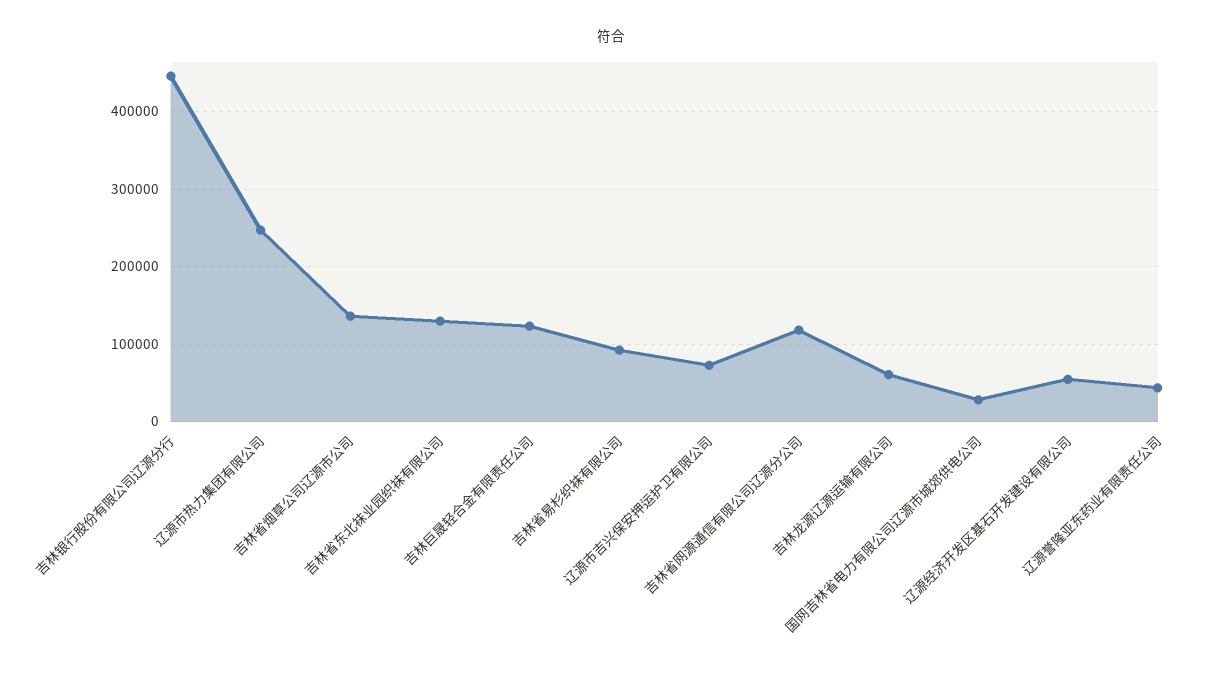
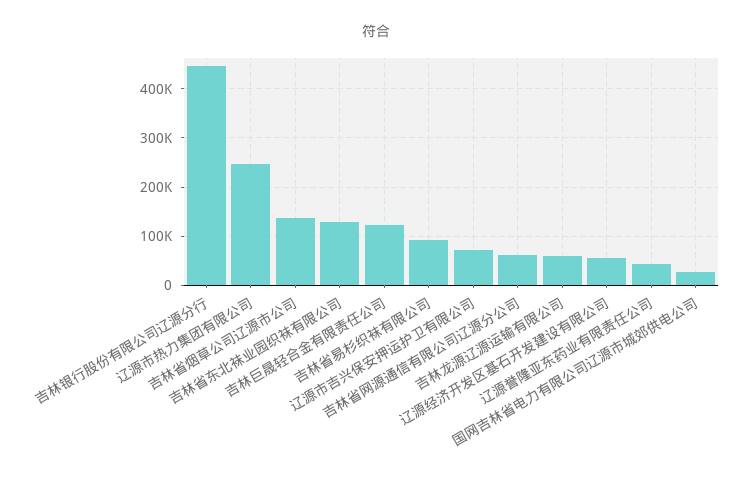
  {
    "吉林银行股份有限公司辽源分行": 450000,
    "辽源市热力集团有限公司": 250000,
    "吉林省烟草公司辽源市公司": 140000,
    "吉林省东北袜业园织袜有限公司": 130000,
    "吉林巨晟轻合金有限责任公司": 120000,
    "吉林省易杉织袜有限公司": 90000,
    "辽源市吉兴保安押运护卫有限公司": 70000,
-   "吉林省网源通信有限公司辽源分公司": 120000,
+   "吉林省网源通信有限公司辽源分公司": 60000,
    "吉林龙源辽源运输有限公司": 60000,
    "国网吉林省电力有限公司辽源市城郊供电公司": 30000,
    "辽源经济开发区基石开发建设有限公司": 50000,
    "辽源誉隆亚东药业有限责任公司": 40000
  }

